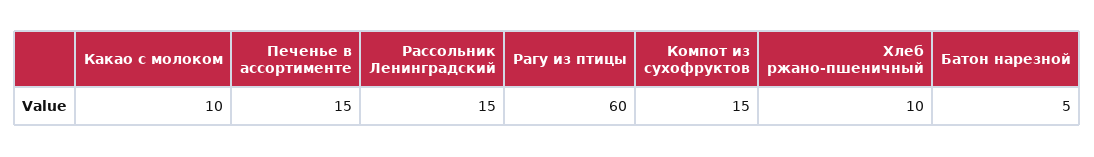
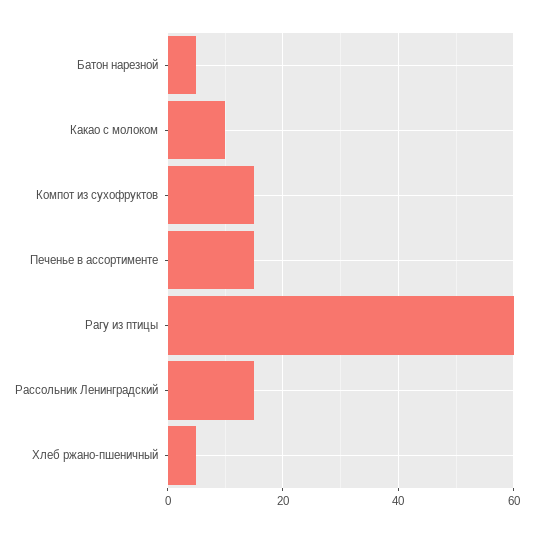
  {
    "Какао с молоком": 10,
    "Печенье в ассортименте": 15,
    "Рассольник Ленинградский": 15,
    "Рагу из птицы": 60,
    "Компот из сухофруктов": 15,
-   "Хлеб ржано-пшеничный": 10,
+   "Хлеб ржано-пшеничный": 5,
    "Батон нарезной": 5
  }

